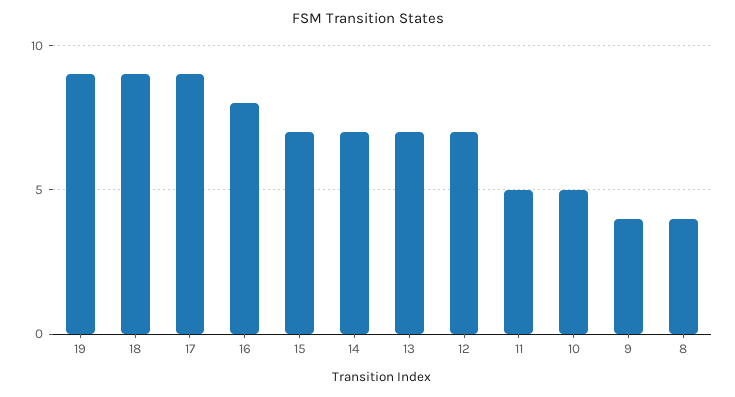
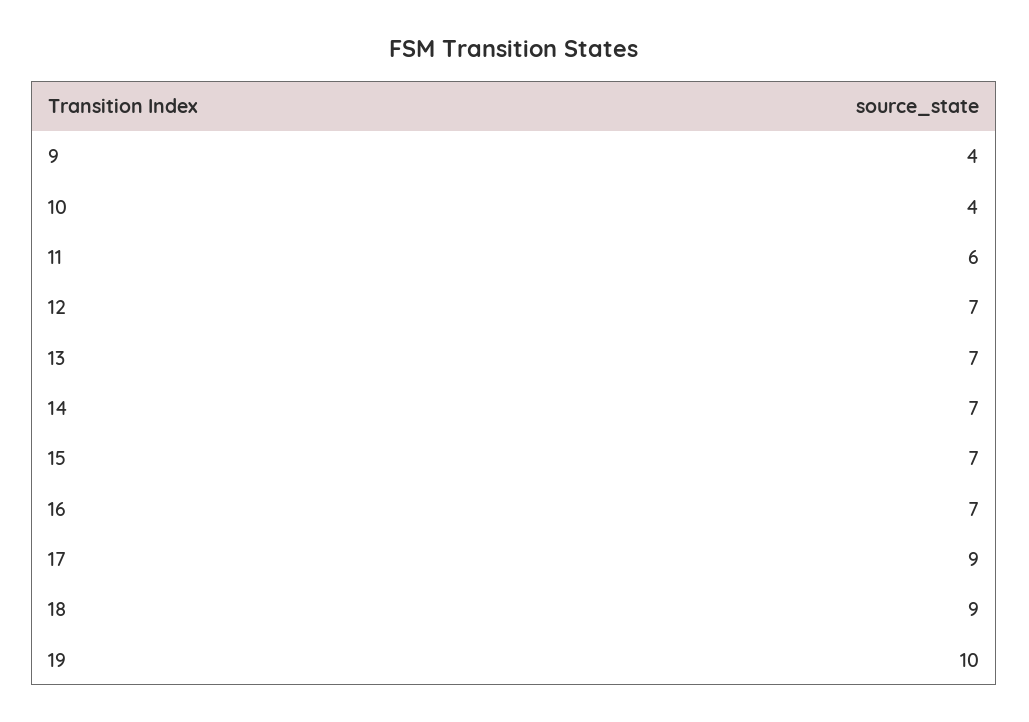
  {
-   "19": 9,
+   "19": 10,
    "18": 9,
    "17": 9,
-   "16": 8,
+   "16": 7,
    "15": 7,
    "14": 7,
    "13": 7,
    "12": 7,
-   "11": 5,
+   "11": 6,
-   "10": 5,
+   "10": 4,
-   "9": 4,
+   "9": 4
-   "8": 4
  }

